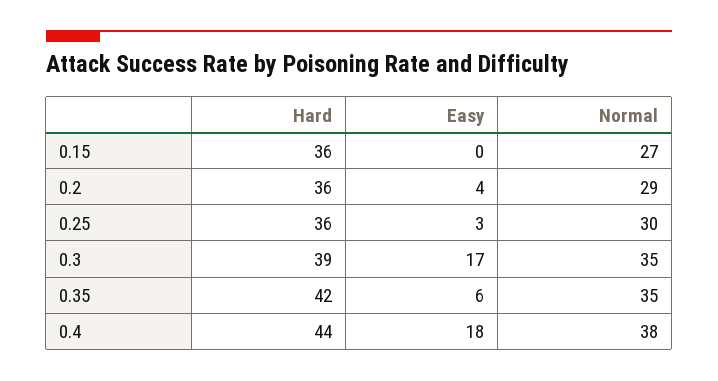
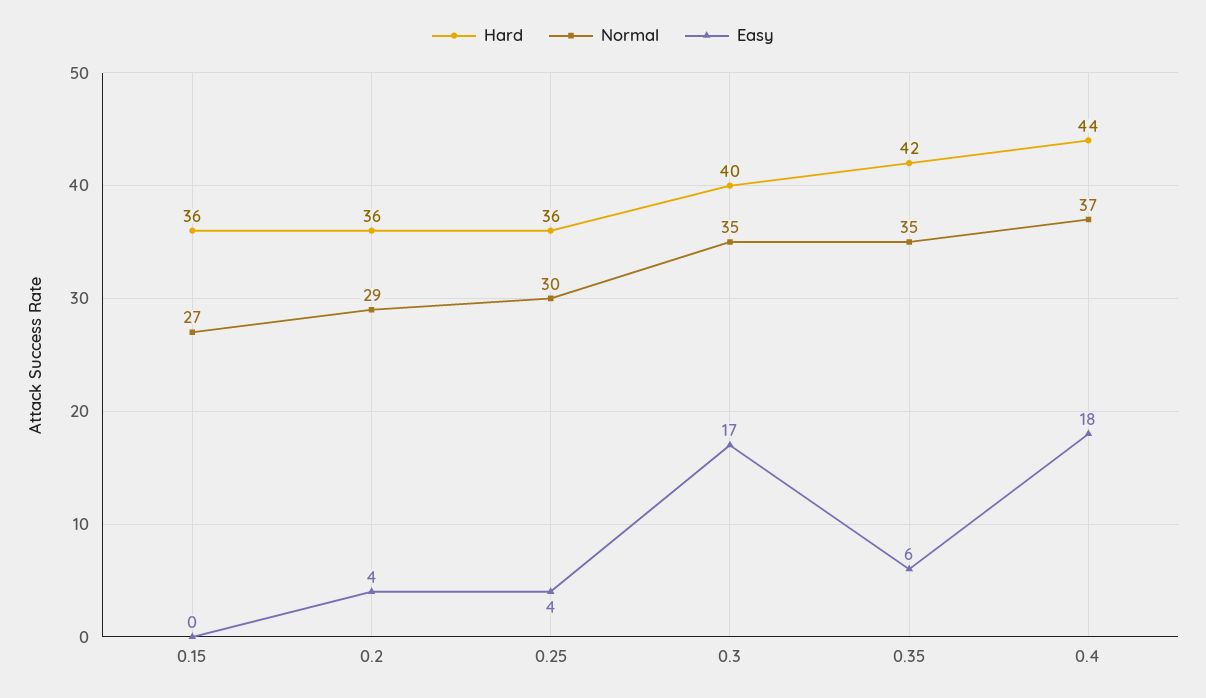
  {
    "Hard": {
      "0.15": 36,
      "0.2": 36,
      "0.25": 36,
-     "0.3": 39,
+     "0.3": 40,
      "0.35": 42,
      "0.4": 44
    },
    "Easy": {
      "0.15": 0,
      "0.2": 4,
-     "0.25": 3,
+     "0.25": 4,
      "0.3": 17,
      "0.35": 6,
      "0.4": 18
    },
    "Normal": {
      "0.15": 27,
      "0.2": 29,
      "0.25": 30,
      "0.3": 35,
      "0.35": 35,
-     "0.4": 38
+     "0.4": 37
    }
  }

